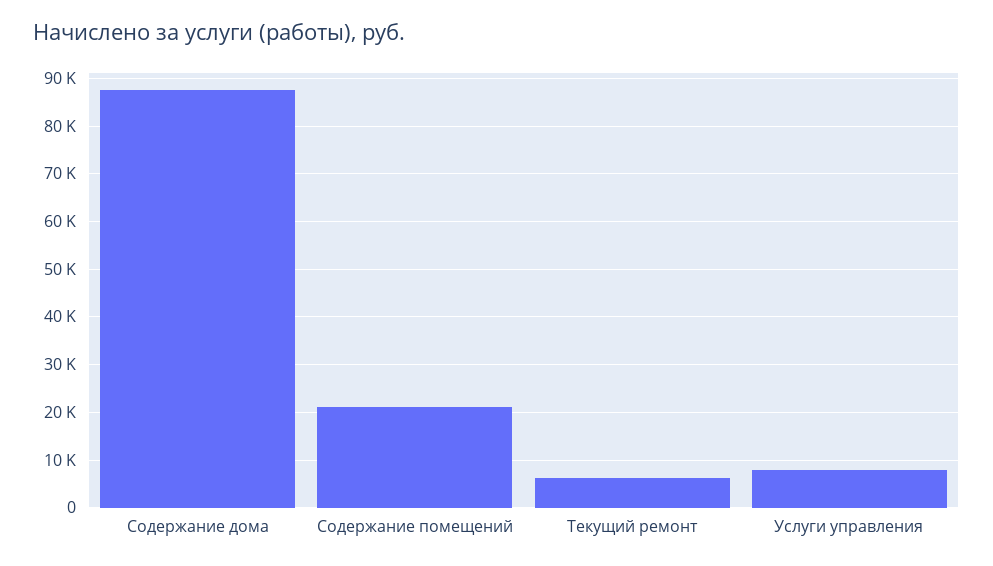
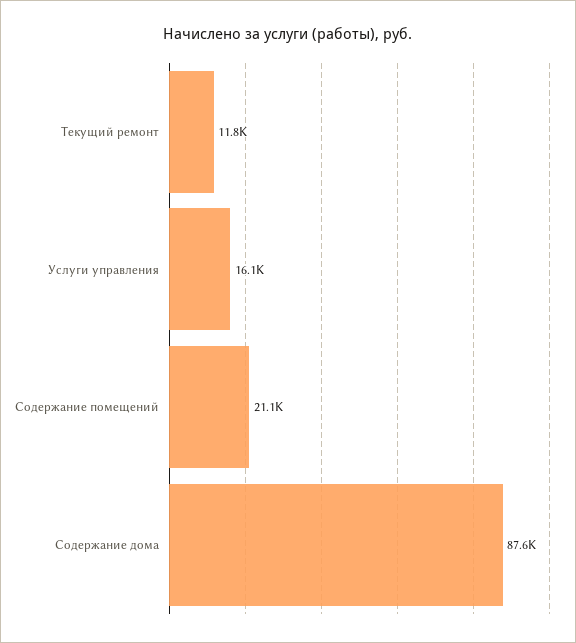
  {
    "Содержание дома": 87600,
    "Содержание помещений": 21100,
-   "Текущий ремонт": 6000,
+   "Текущий ремонт": 11800,
-   "Услуги управления": 8000
+   "Услуги управления": 16100
  }

